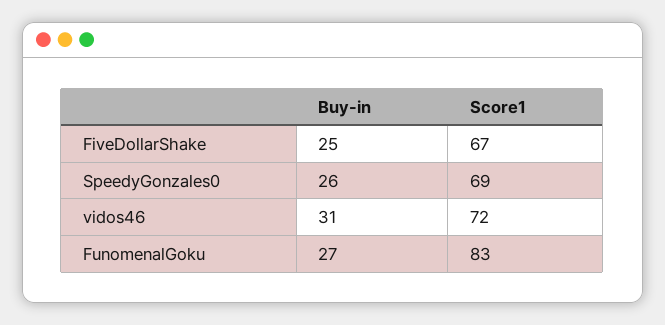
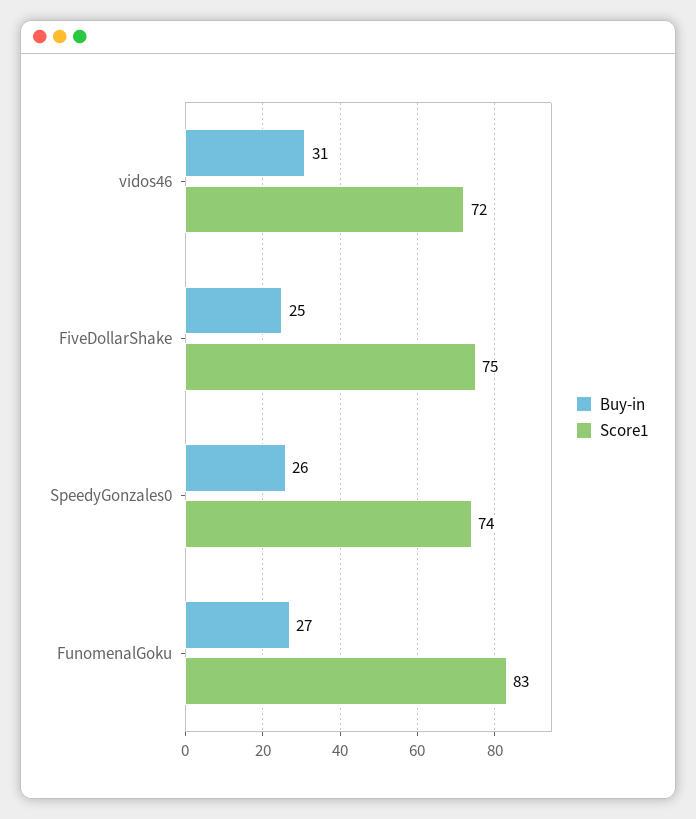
  {
    "Buy-in": {
      "FiveDollarShake": 25,
      "SpeedyGonzales0": 26,
      "vidos46": 31,
      "FunomenalGoku": 27
    },
    "Score1": {
-     "FiveDollarShake": 67,
+     "FiveDollarShake": 75,
-     "SpeedyGonzales0": 69,
+     "SpeedyGonzales0": 74,
      "vidos46": 72,
      "FunomenalGoku": 83
    }
  }

